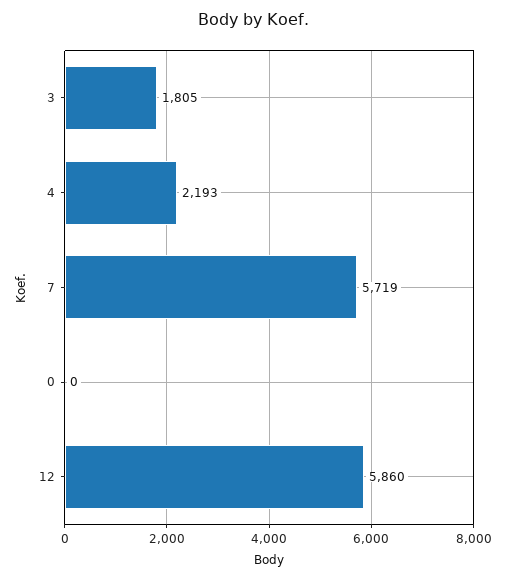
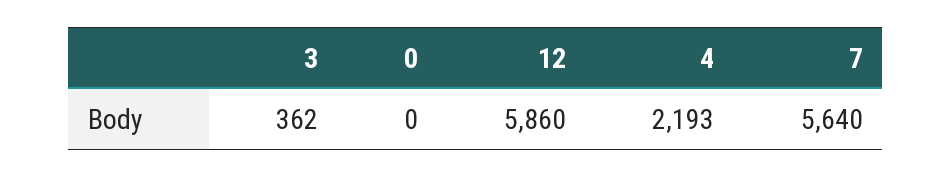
  {
-   "3": 1805,
+   "3": 362,
    "4": 2193,
-   "7": 5719,
+   "7": 5640,
    "0": 0,
    "12": 5860
  }

